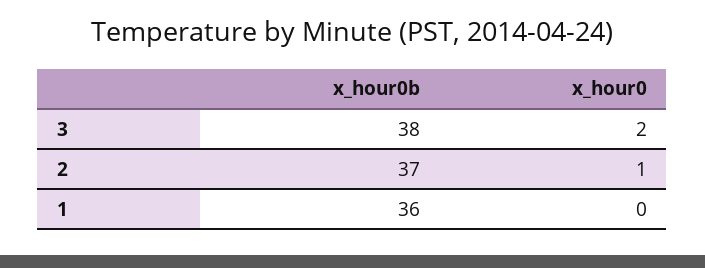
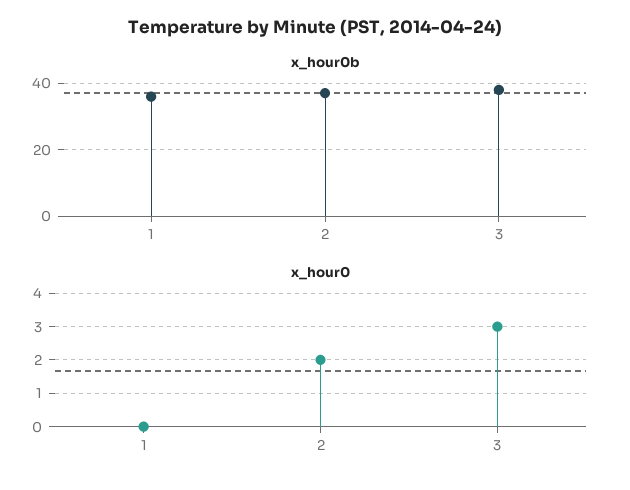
  {
    "x_hour0b": {
      "3": 38,
      "2": 37,
      "1": 36
    },
    "x_hour0": {
-     "3": 2,
+     "3": 3,
-     "2": 1,
+     "2": 2,
      "1": 0
    }
  }

